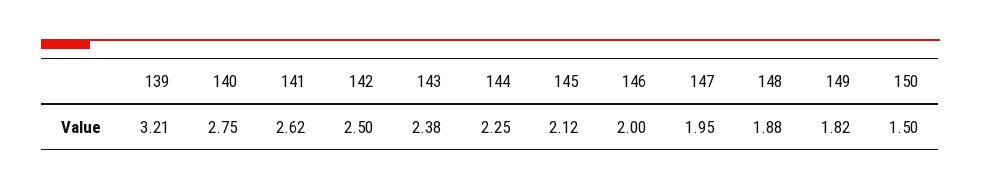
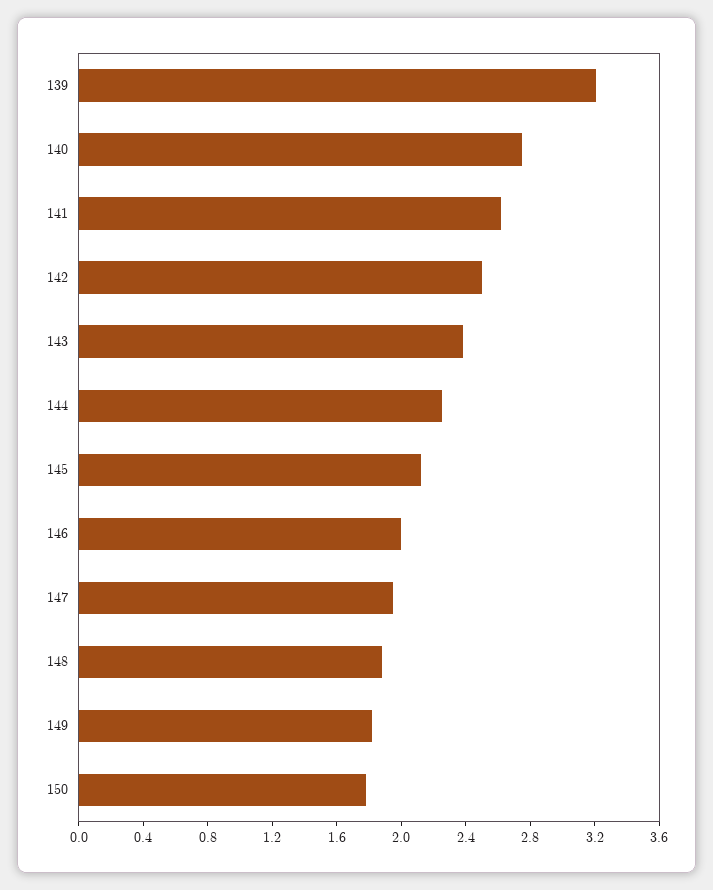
  {
    "139": 3.21,
    "140": 2.75,
    "141": 2.62,
    "142": 2.5,
    "143": 2.38,
    "144": 2.25,
    "145": 2.12,
    "146": 2,
    "147": 1.95,
    "148": 1.88,
    "149": 1.82,
-   "150": 1.5
+   "150": 1.8
  }

